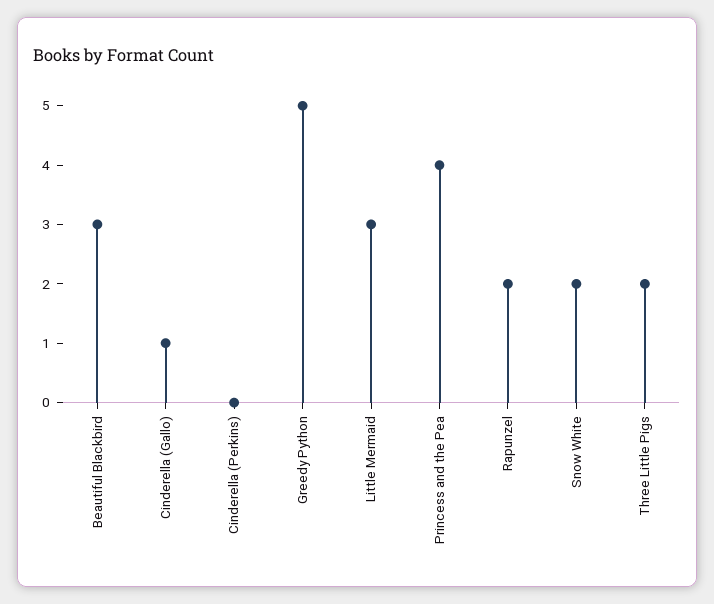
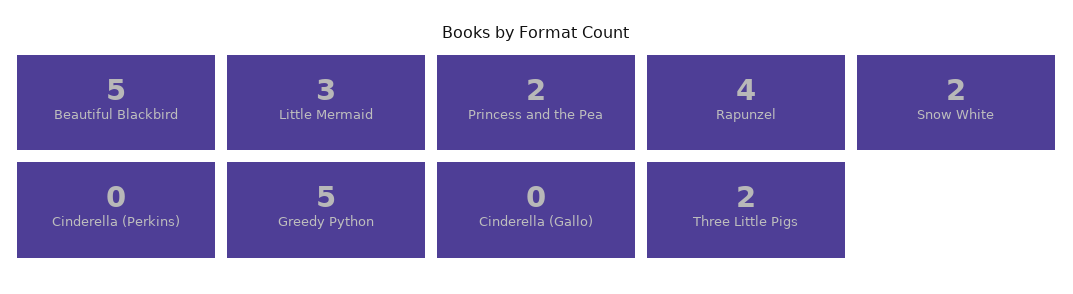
  {
-   "Beautiful Blackbird": 3,
+   "Beautiful Blackbird": 5,
-   "Cinderella (Gallo)": 1,
+   "Cinderella (Gallo)": 0,
    "Cinderella (Perkins)": 0,
    "Greedy Python": 5,
    "Little Mermaid": 3,
-   "Princess and the Pea": 4,
+   "Princess and the Pea": 2,
-   "Rapunzel": 2,
+   "Rapunzel": 4,
    "Snow White": 2,
    "Three Little Pigs": 2
  }

